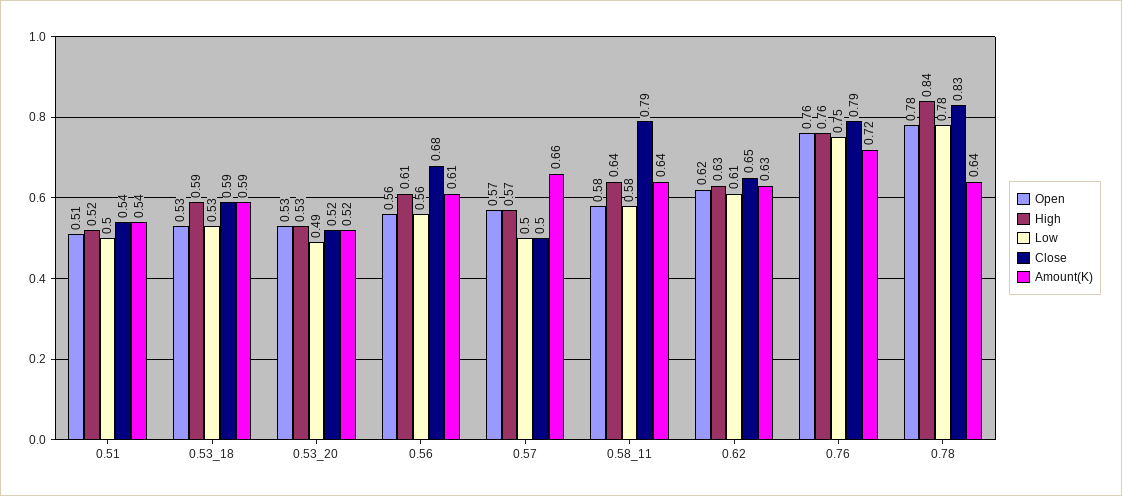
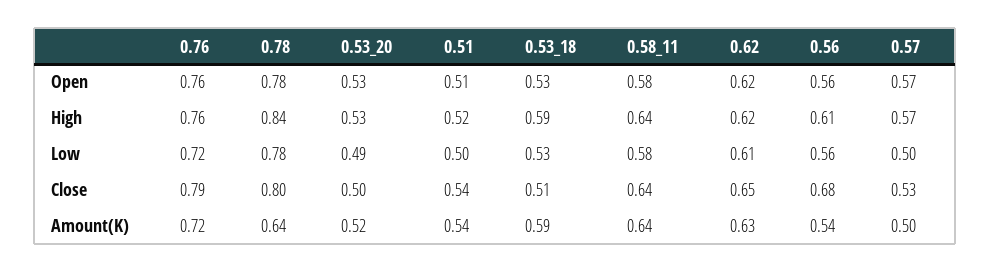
  {
    "Open": {
      "0.51": 0.51,
      "0.53_18": 0.53,
      "0.53_20": 0.53,
      "0.56": 0.56,
      "0.57": 0.57,
      "0.58_11": 0.58,
      "0.62": 0.62,
      "0.76": 0.76,
      "0.78": 0.78
    },
    "High": {
      "0.51": 0.52,
      "0.53_18": 0.59,
      "0.53_20": 0.53,
      "0.56": 0.61,
      "0.57": 0.57,
      "0.58_11": 0.64,
-     "0.62": 0.63,
+     "0.62": 0.62,
      "0.76": 0.76,
      "0.78": 0.84
    },
    "Low": {
      "0.51": 0.5,
      "0.53_18": 0.53,
      "0.53_20": 0.49,
      "0.56": 0.56,
      "0.57": 0.5,
      "0.58_11": 0.58,
      "0.62": 0.61,
-     "0.76": 0.75,
+     "0.76": 0.72,
      "0.78": 0.78
    },
    "Close": {
      "0.51": 0.54,
-     "0.53_18": 0.59,
+     "0.53_18": 0.51,
-     "0.53_20": 0.52,
+     "0.53_20": 0.5,
      "0.56": 0.68,
-     "0.57": 0.5,
+     "0.57": 0.53,
-     "0.58_11": 0.79,
+     "0.58_11": 0.64,
      "0.62": 0.65,
      "0.76": 0.79,
-     "0.78": 0.83
+     "0.78": 0.8
    },
    "Amount(K)": {
      "0.51": 0.54,
      "0.53_18": 0.59,
      "0.53_20": 0.52,
-     "0.56": 0.61,
+     "0.56": 0.54,
-     "0.57": 0.66,
+     "0.57": 0.5,
      "0.58_11": 0.64,
      "0.62": 0.63,
      "0.76": 0.72,
      "0.78": 0.64
    }
  }

